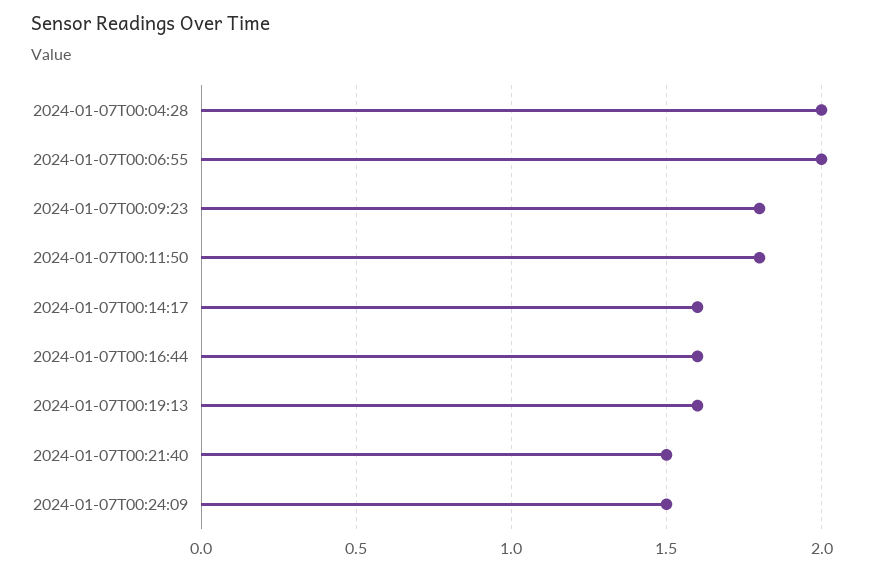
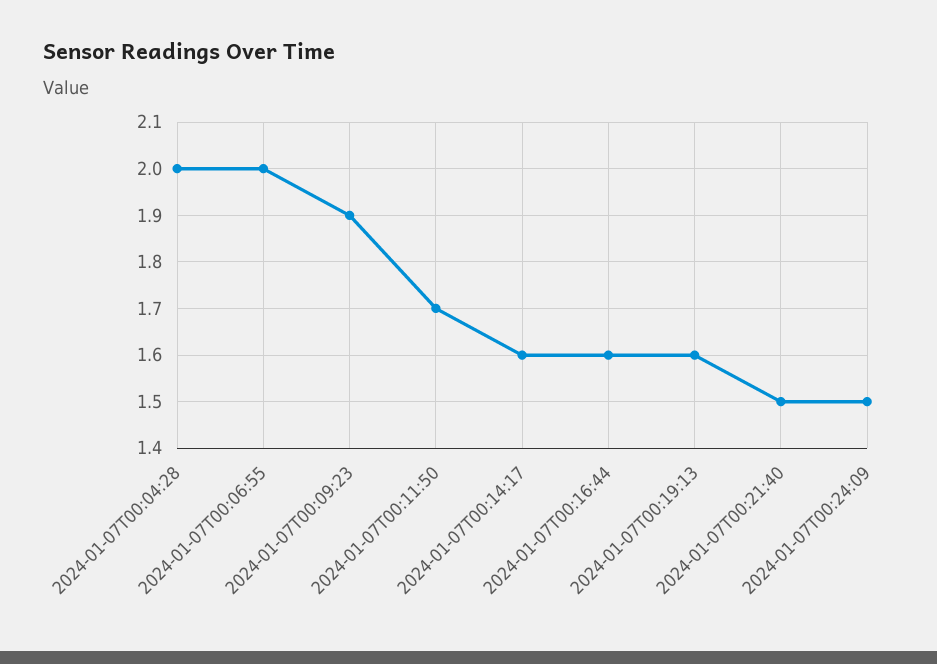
  {
    "2024-01-07T00:04:28": 2,
    "2024-01-07T00:06:55": 2,
-   "2024-01-07T00:09:23": 1.8,
+   "2024-01-07T00:09:23": 1.9,
-   "2024-01-07T00:11:50": 1.8,
+   "2024-01-07T00:11:50": 1.7,
    "2024-01-07T00:14:17": 1.6,
    "2024-01-07T00:16:44": 1.6,
    "2024-01-07T00:19:13": 1.6,
    "2024-01-07T00:21:40": 1.5,
    "2024-01-07T00:24:09": 1.5
  }

